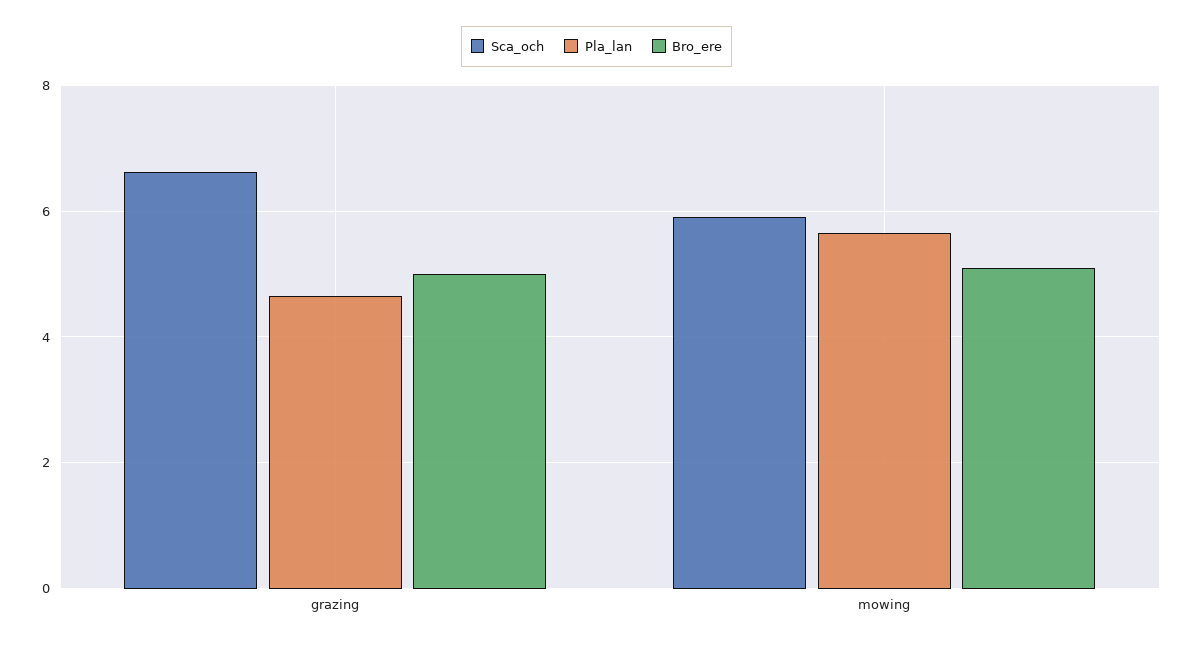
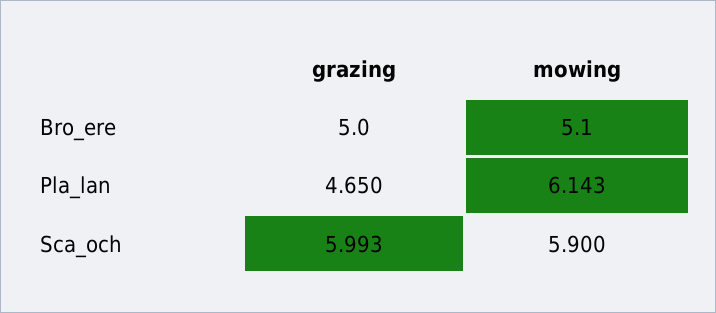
  {
    "Sca_och": {
-     "grazing": 6.6,
+     "grazing": 5.993,
      "mowing": 5.9
    },
    "Pla_lan": {
      "grazing": 4.65,
-     "mowing": 5.6
+     "mowing": 6.143
    },
    "Bro_ere": {
      "grazing": 5,
      "mowing": 5.1
    }
  }

